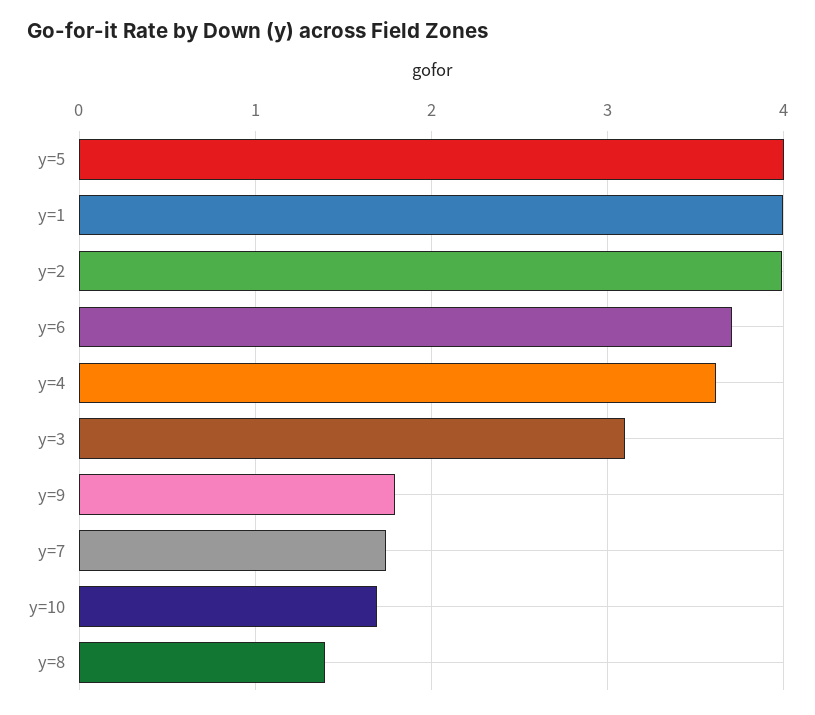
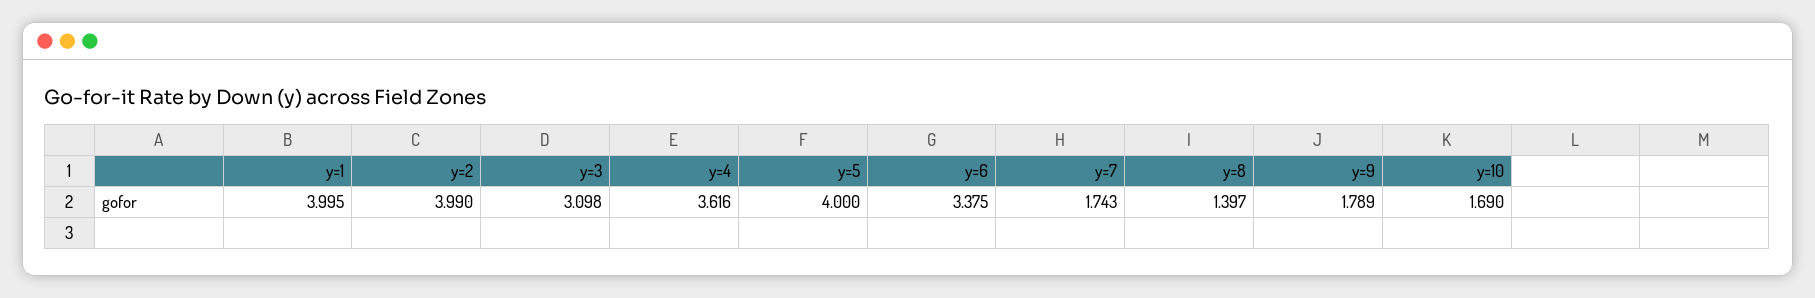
  {
    "y=5": 4,
    "y=1": 3.995,
    "y=2": 3.99,
-   "y=6": 3.7,
+   "y=6": 3.375,
    "y=4": 3.616,
    "y=3": 3.098,
    "y=9": 1.789,
    "y=7": 1.743,
    "y=10": 1.69,
    "y=8": 1.397
  }

